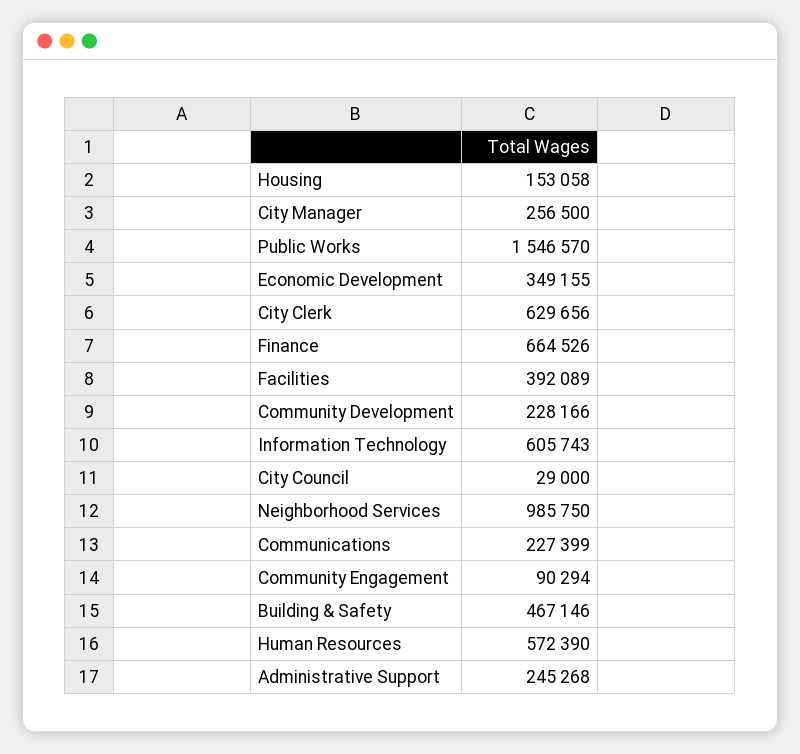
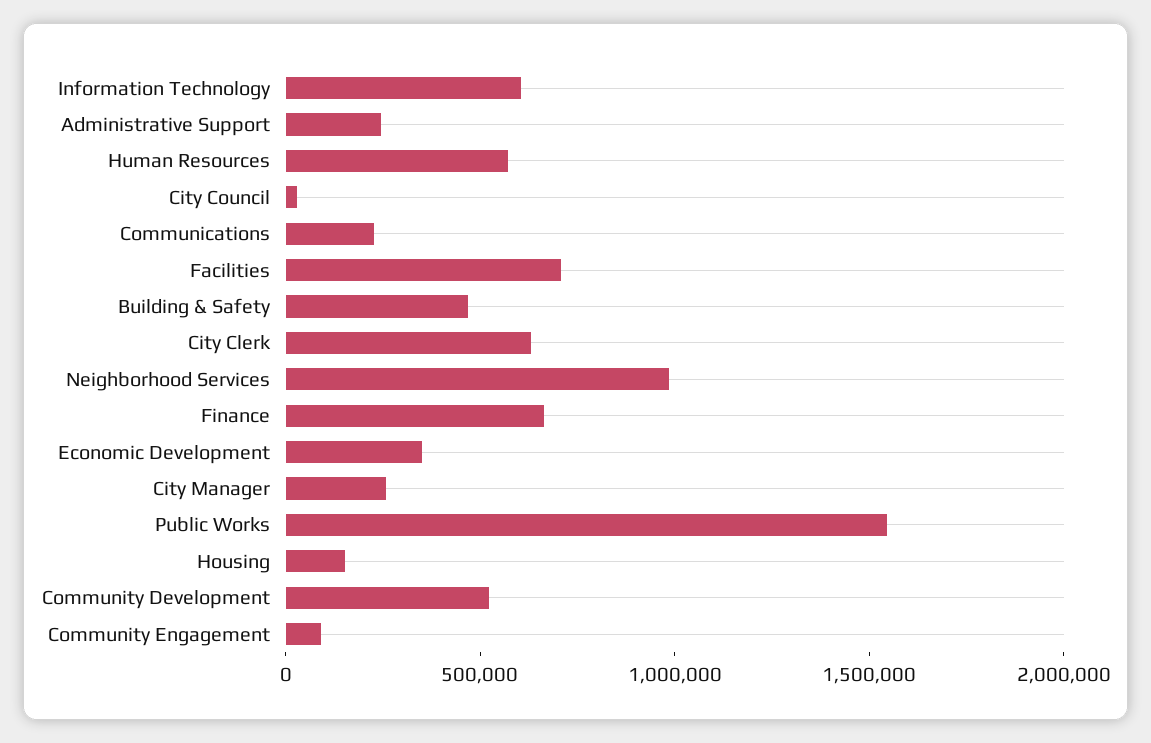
  {
    "Housing": 153058,
    "City Manager": 256500,
    "Public Works": 1546570,
    "Economic Development": 349155,
    "City Clerk": 629656,
    "Finance": 664526,
-   "Facilities": 392089,
+   "Facilities": 700000,
-   "Community Development": 228166,
+   "Community Development": 500000,
    "Information Technology": 605743,
    "City Council": 29000,
    "Neighborhood Services": 985750,
    "Communications": 227399,
    "Community Engagement": 90294,
    "Building & Safety": 467146,
    "Human Resources": 572390,
    "Administrative Support": 245268
  }

